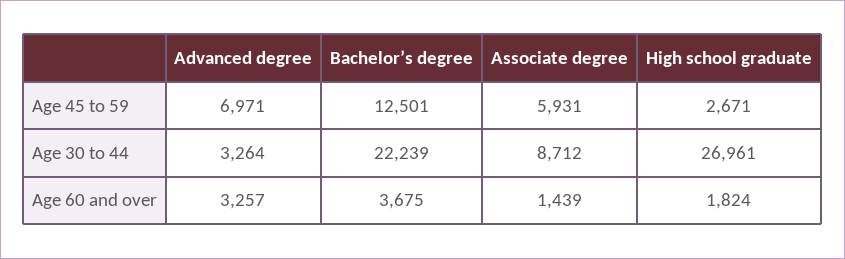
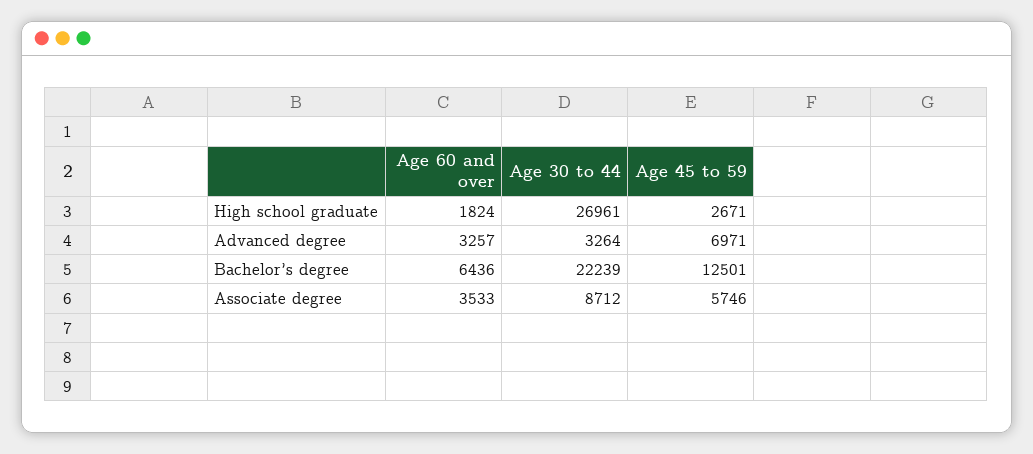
  {
    "Advanced degree": {
      "Age 45 to 59": 6971,
      "Age 30 to 44": 3264,
      "Age 60 and over": 3257
    },
    "Bachelor’s degree": {
      "Age 45 to 59": 12501,
      "Age 30 to 44": 22239,
-     "Age 60 and over": 3675
+     "Age 60 and over": 6436
    },
    "Associate degree": {
-     "Age 45 to 59": 5931,
+     "Age 45 to 59": 5746,
      "Age 30 to 44": 8712,
-     "Age 60 and over": 1439
+     "Age 60 and over": 3533
    },
    "High school graduate": {
      "Age 45 to 59": 2671,
      "Age 30 to 44": 26961,
      "Age 60 and over": 1824
    }
  }

